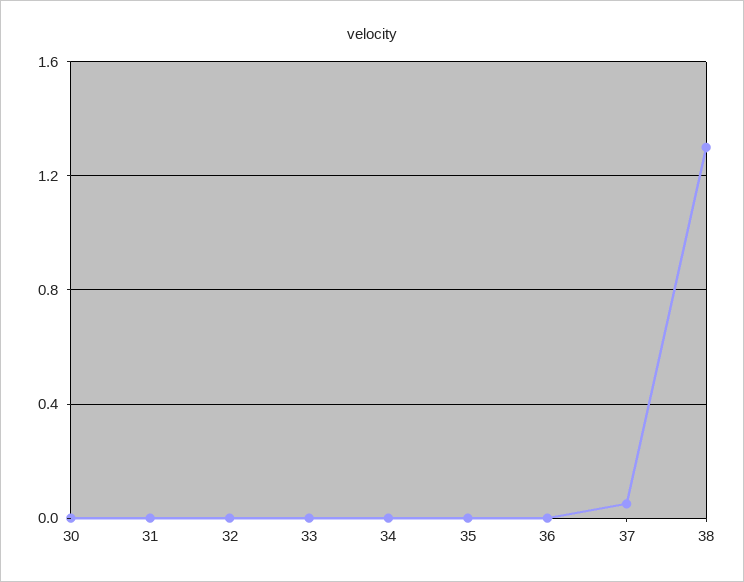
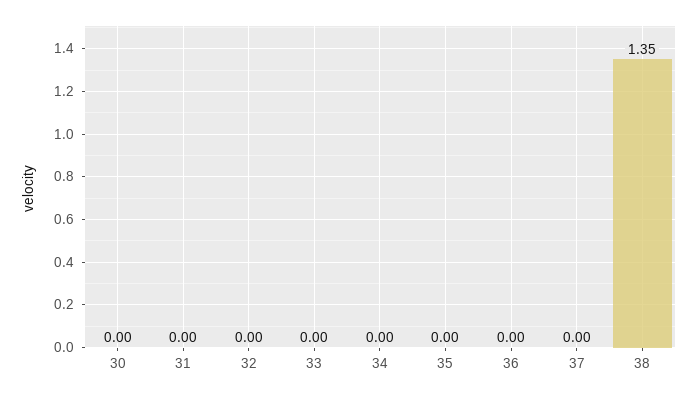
  {
    "30": 0,
    "31": 0,
    "32": 0,
    "33": 0,
    "34": 0,
    "35": 0,
    "36": 0,
-   "37": 0.05,
+   "37": 0,
-   "38": 1.3
+   "38": 1.35
  }

